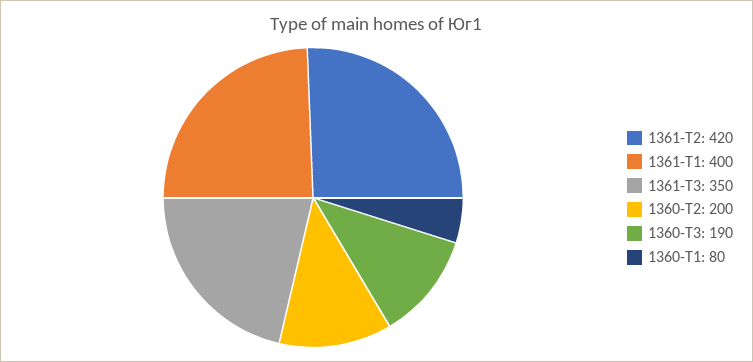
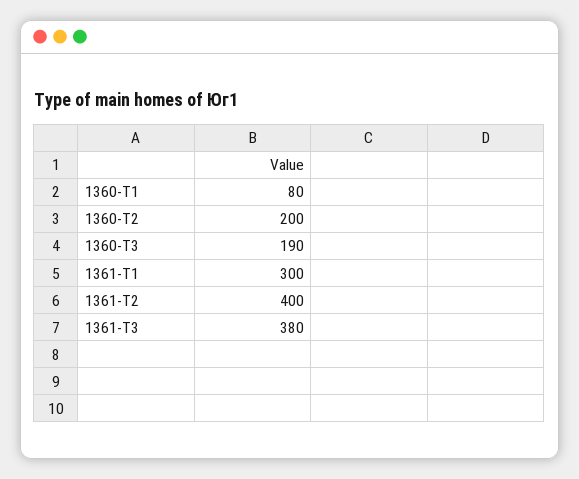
  {
-   "1361-Т2": 420,
+   "1361-Т2": 400,
-   "1361-Т1": 400,
+   "1361-Т1": 300,
-   "1361-Т3": 350,
+   "1361-Т3": 380,
    "1360-Т2": 200,
    "1360-Т3": 190,
    "1360-Т1": 80
  }

